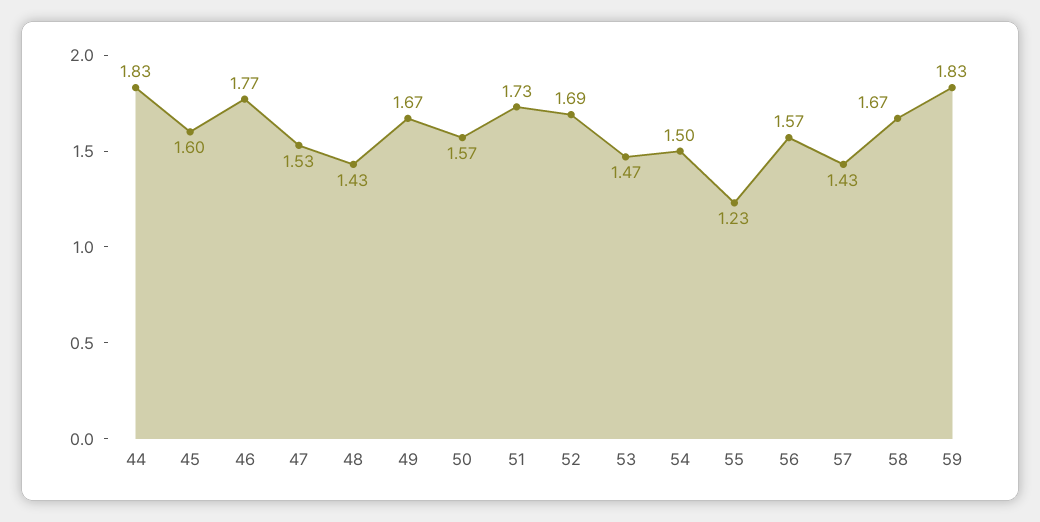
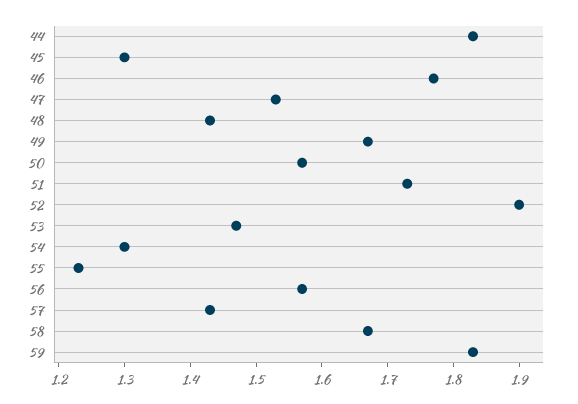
  {
    "44": 1.83,
-   "45": 1.6,
+   "45": 1.3,
    "46": 1.77,
    "47": 1.53,
    "48": 1.43,
    "49": 1.67,
    "50": 1.57,
    "51": 1.73,
-   "52": 1.69,
+   "52": 1.9,
    "53": 1.47,
-   "54": 1.5,
+   "54": 1.3,
    "55": 1.23,
    "56": 1.57,
    "57": 1.43,
    "58": 1.67,
    "59": 1.83
  }

